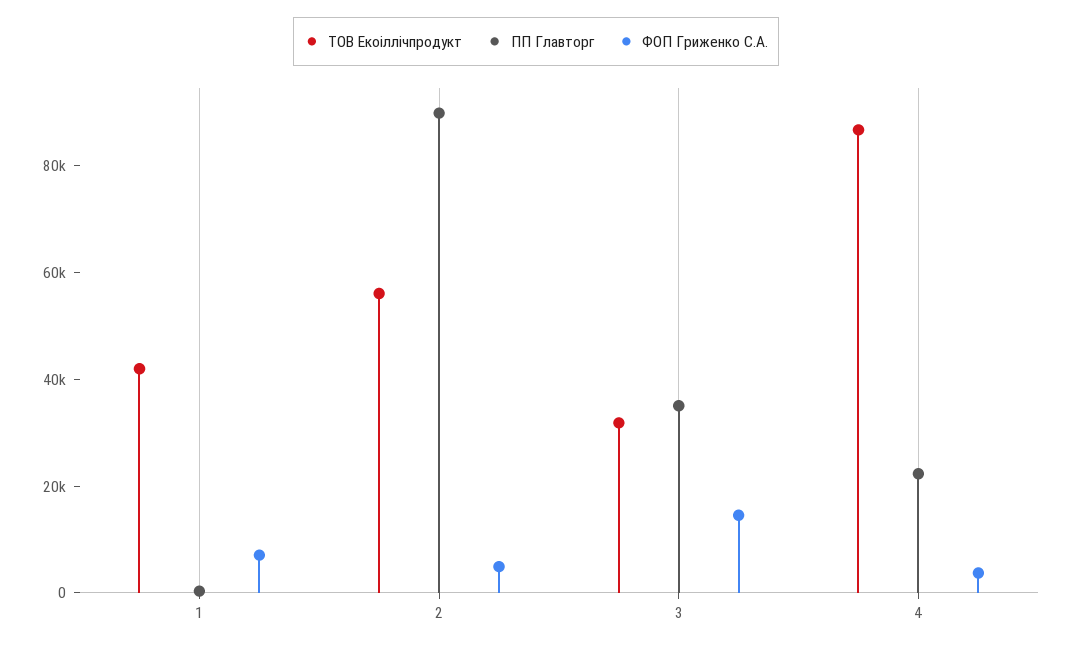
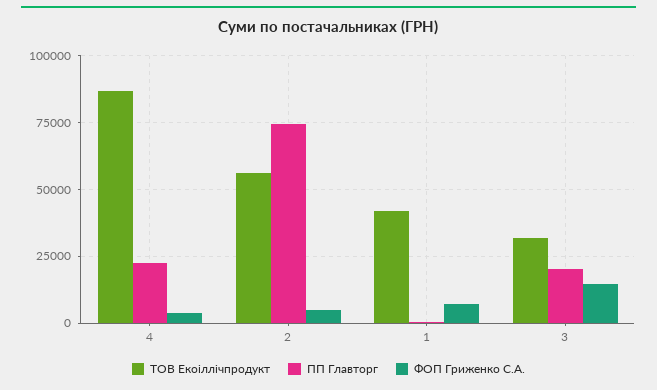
  {
    "ТОВ Екоіллічпродукт": {
      "1": 42500,
      "2": 55000,
      "3": 32500,
      "4": 87500
    },
    "ПП Главторг": {
      "1": 0,
-     "2": 90000,
+     "2": 75000,
-     "3": 35000,
+     "3": 20000,
      "4": 22500
    },
    "ФОП Гриженко С.А.": {
      "1": 7500,
      "2": 5000,
      "3": 15000,
      "4": 2500
    }
  }

